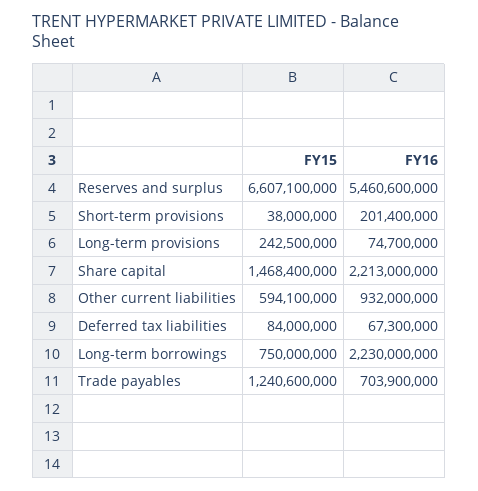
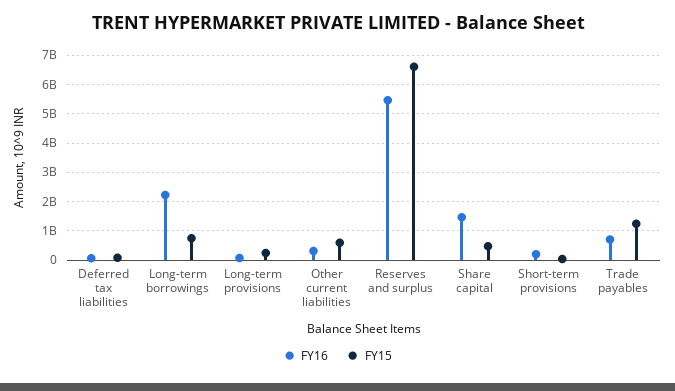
  {
    "FY15": {
      "Reserves and surplus": 6607100000,
      "Short-term provisions": 38000000,
      "Long-term provisions": 242500000,
-     "Share capital": 1468400000,
+     "Share capital": 500000000,
      "Other current liabilities": 594100000,
      "Deferred tax liabilities": 84000000,
      "Long-term borrowings": 750000000,
      "Trade payables": 1240600000
    },
    "FY16": {
      "Reserves and surplus": 5460600000,
      "Short-term provisions": 201400000,
      "Long-term provisions": 74700000,
-     "Share capital": 2213000000,
+     "Share capital": 1500000000,
-     "Other current liabilities": 932000000,
+     "Other current liabilities": 250000000,
      "Deferred tax liabilities": 67300000,
      "Long-term borrowings": 2230000000,
      "Trade payables": 703900000
    }
  }

